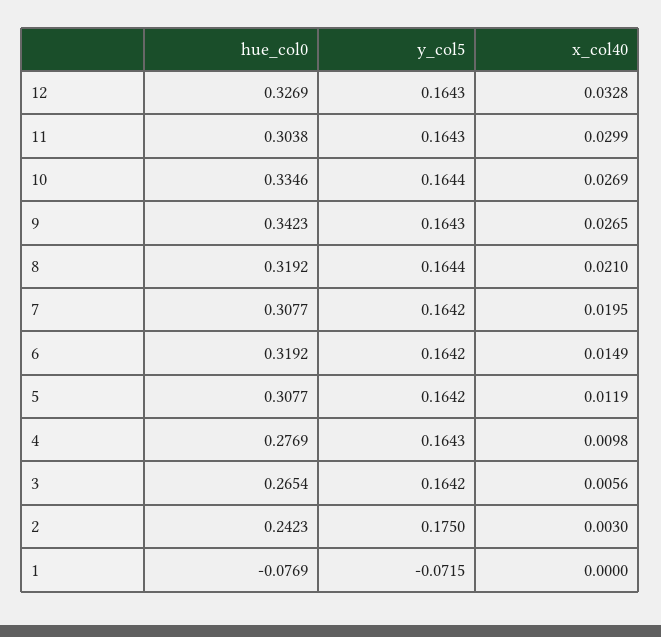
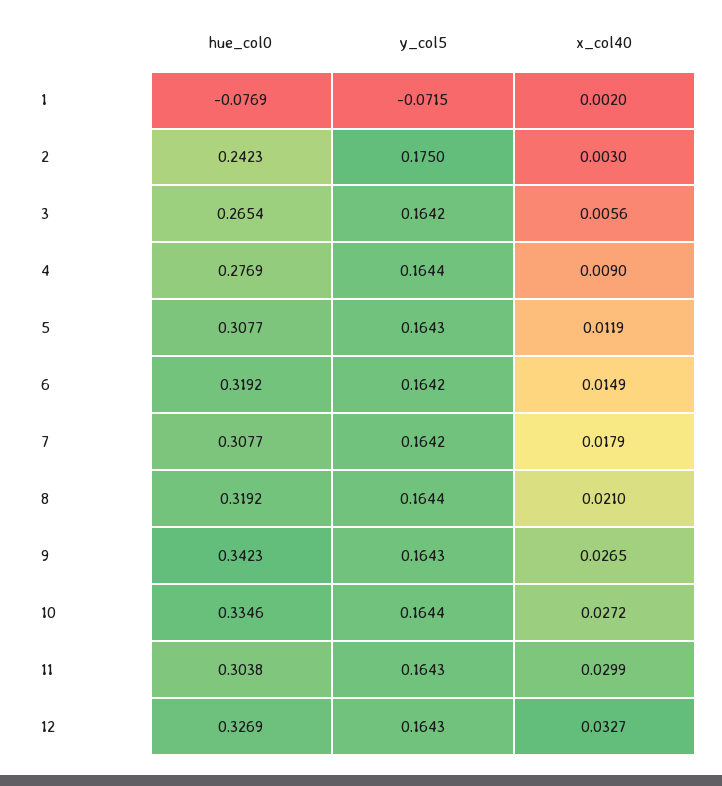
  {
    "hue_col0": {
      "12": 0.3269,
      "11": 0.3038,
      "10": 0.3346,
      "9": 0.3423,
      "8": 0.3192,
      "7": 0.3077,
      "6": 0.3192,
      "5": 0.3077,
      "4": 0.2769,
      "3": 0.2654,
      "2": 0.2423,
      "1": -0.0769
    },
    "y_col5": {
      "12": 0.1643,
      "11": 0.1643,
      "10": 0.1644,
      "9": 0.1643,
      "8": 0.1644,
      "7": 0.1642,
      "6": 0.1642,
-     "5": 0.1642,
+     "5": 0.1643,
-     "4": 0.1643,
+     "4": 0.1644,
      "3": 0.1642,
      "2": 0.175,
      "1": -0.0715
    },
    "x_col40": {
-     "12": 0.0328,
+     "12": 0.0327,
      "11": 0.0299,
-     "10": 0.0269,
+     "10": 0.0272,
      "9": 0.0265,
      "8": 0.021,
-     "7": 0.0195,
+     "7": 0.0179,
      "6": 0.0149,
      "5": 0.0119,
-     "4": 0.0098,
+     "4": 0.009,
      "3": 0.0056,
      "2": 0.003,
-     "1": 0
+     "1": 0.002
    }
  }

